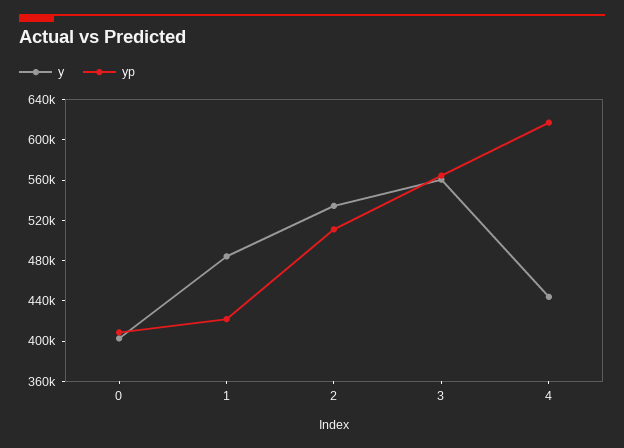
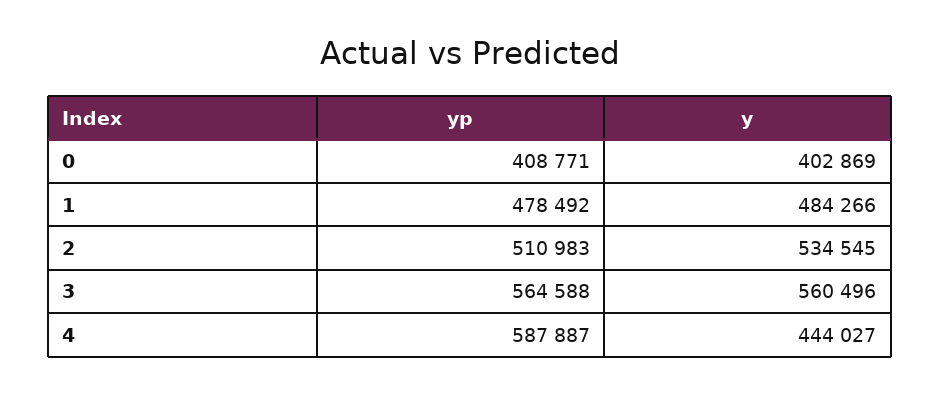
  {
    "y": {
      "0": 402869,
      "1": 484266,
      "2": 534545,
      "3": 560496,
      "4": 444027
    },
    "yp": {
      "0": 408771,
-     "1": 420000,
+     "1": 478492,
      "2": 510983,
      "3": 564588,
-     "4": 620000
+     "4": 587887
    }
  }

